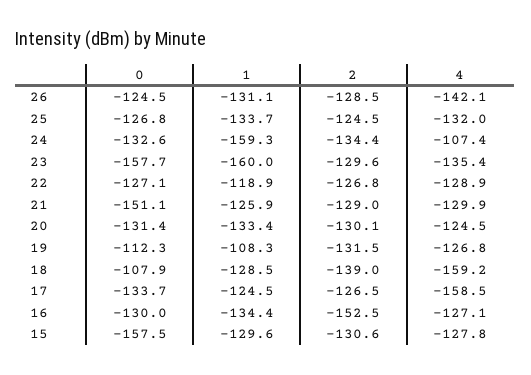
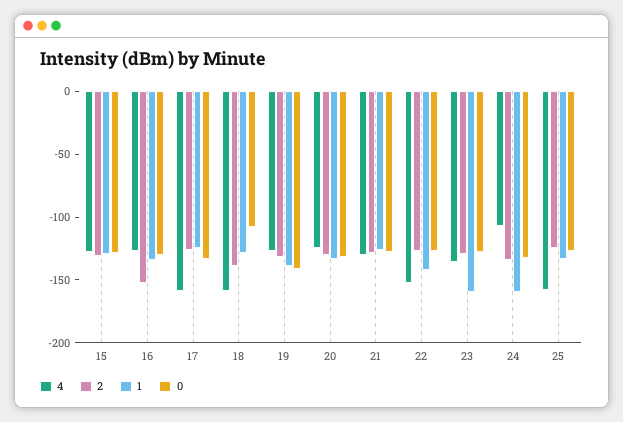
  {
    "0": {
-     "26": -124.5,
      "25": -126.8,
      "24": -132.6,
-     "23": -157.7,
+     "23": -130,
      "22": -127.1,
-     "21": -151.1,
+     "21": -130,
      "20": -131.4,
-     "19": -112.3,
+     "19": -140,
      "18": -107.9,
      "17": -133.7,
      "16": -130,
-     "15": -157.5
+     "15": -130
    },
    "1": {
-     "26": -131.1,
      "25": -133.7,
      "24": -159.3,
      "23": -160,
-     "22": -118.9,
+     "22": -140,
      "21": -125.9,
      "20": -133.4,
-     "19": -108.3,
+     "19": -140,
      "18": -128.5,
      "17": -124.5,
      "16": -134.4,
      "15": -129.6
    },
    "2": {
-     "26": -128.5,
      "25": -124.5,
      "24": -134.4,
      "23": -129.6,
      "22": -126.8,
      "21": -129,
      "20": -130.1,
      "19": -131.5,
      "18": -139,
      "17": -126.5,
      "16": -152.5,
      "15": -130.6
    },
    "4": {
-     "26": -142.1,
-     "25": -132,
+     "25": -160,
      "24": -107.4,
      "23": -135.4,
-     "22": -128.9,
+     "22": -150,
      "21": -129.9,
      "20": -124.5,
      "19": -126.8,
      "18": -159.2,
      "17": -158.5,
      "16": -127.1,
      "15": -127.8
    }
  }

